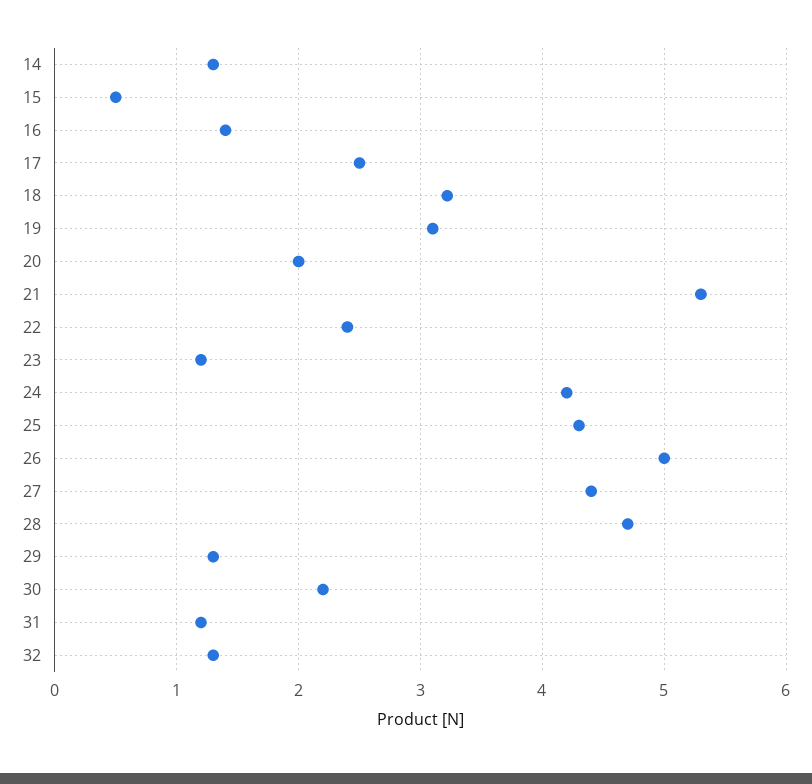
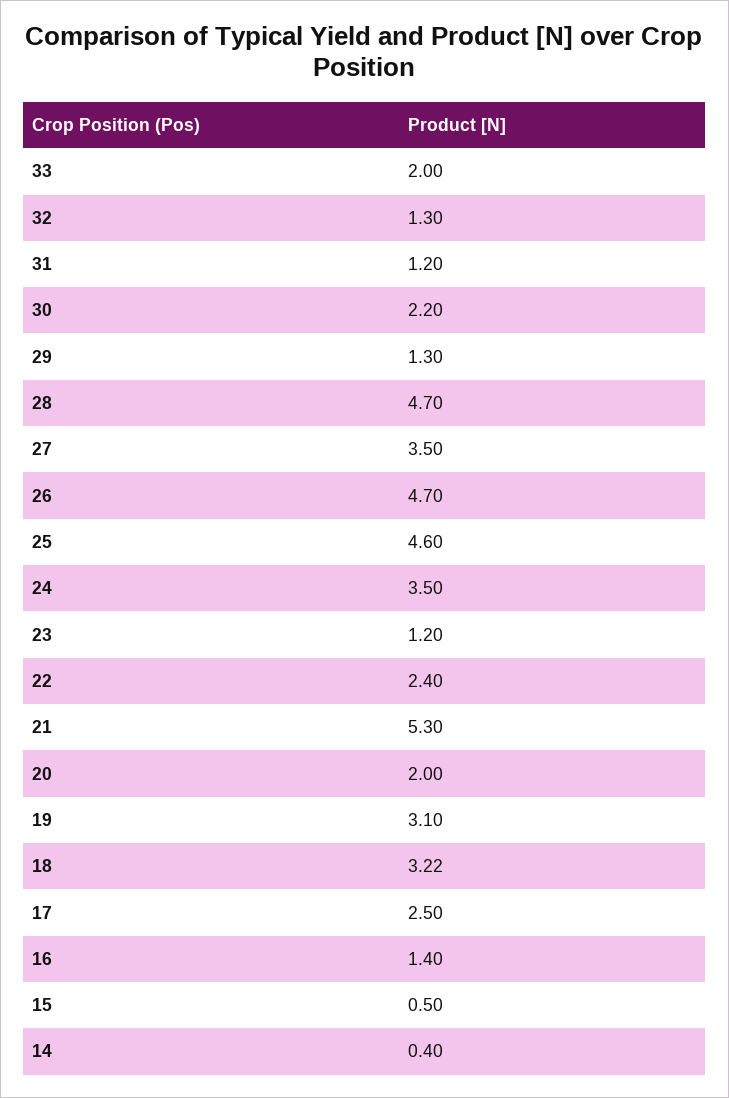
  {
-   "14": 1.3,
+   "14": 0.4,
    "15": 0.5,
    "16": 1.4,
    "17": 2.5,
    "18": 3.22,
    "19": 3.1,
    "20": 2,
    "21": 5.3,
    "22": 2.4,
    "23": 1.2,
-   "24": 4.2,
+   "24": 3.5,
-   "25": 4.3,
+   "25": 4.6,
-   "26": 5,
+   "26": 4.7,
-   "27": 4.4,
+   "27": 3.5,
    "28": 4.7,
    "29": 1.3,
    "30": 2.2,
    "31": 1.2,
-   "32": 1.3
+   "32": 1.3,
+   "33": 2
  }

